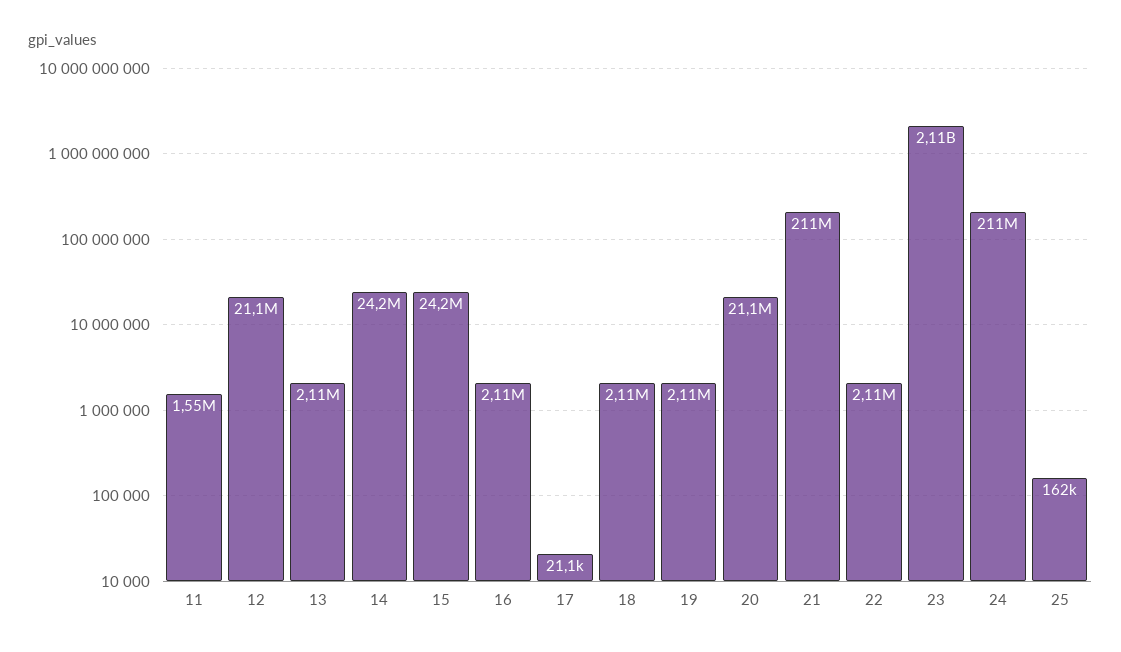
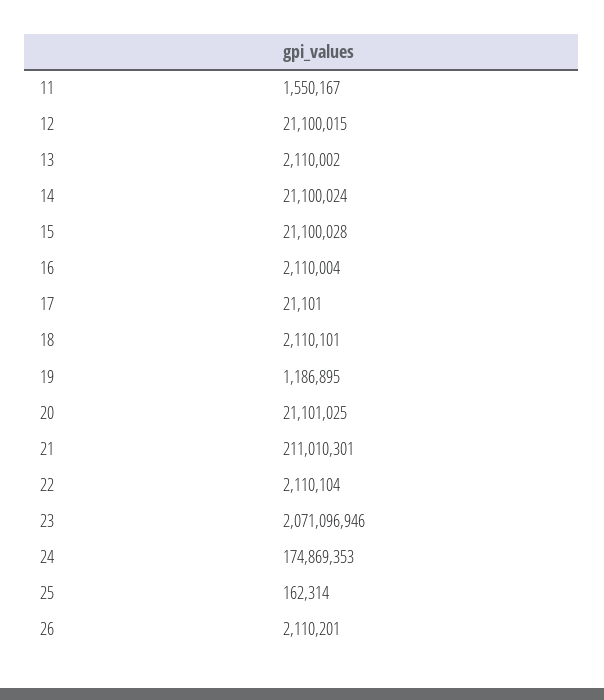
  {
    "11": 1550167,
    "12": 21100015,
    "13": 2110002,
-   "14": 24200000,
+   "14": 21100024,
-   "15": 24200000,
+   "15": 21100028,
    "16": 2110004,
    "17": 21101,
    "18": 2110101,
-   "19": 2110000,
+   "19": 1186895,
    "20": 21101025,
    "21": 211010301,
    "22": 2110104,
-   "23": 2110000000,
+   "23": 2071096946,
-   "24": 211000000,
+   "24": 174869353,
-   "25": 162314
+   "25": 162314,
+   "26": 2110201
  }

